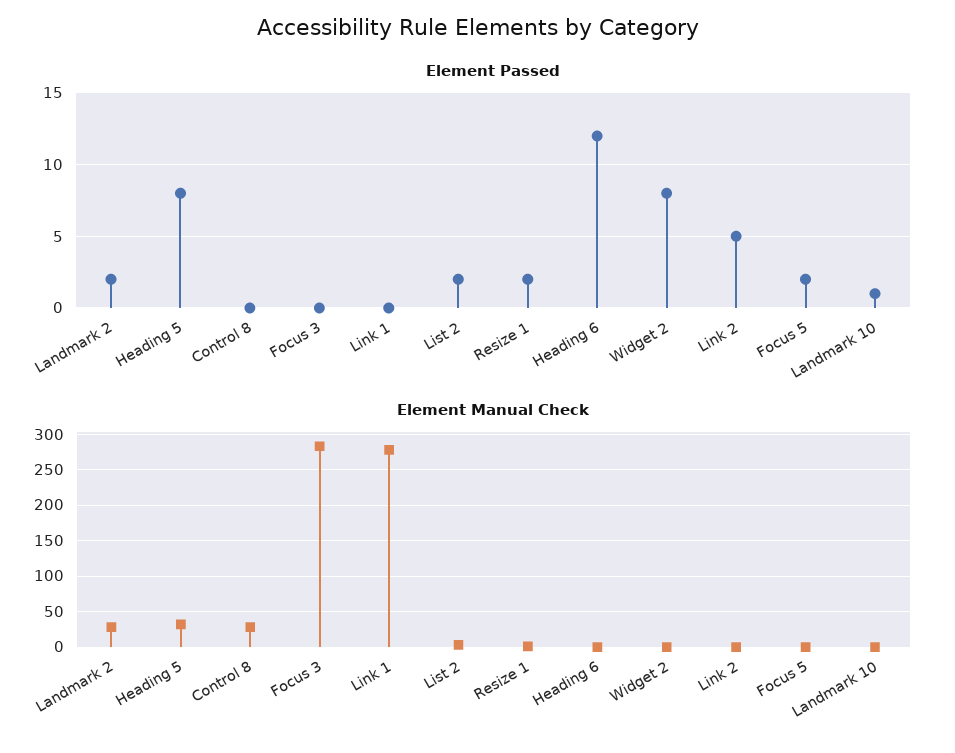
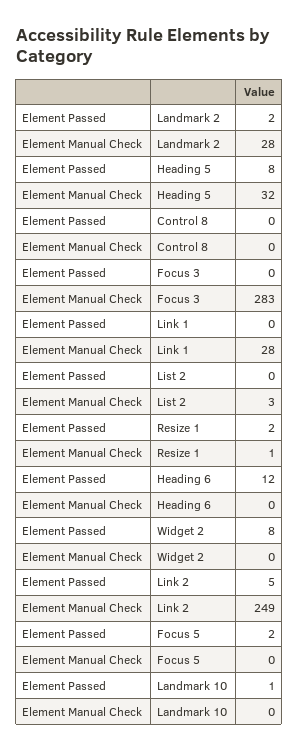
  {
    "Element Passed": {
      "Landmark 2": 2,
      "Heading 5": 8,
      "Control 8": 0,
      "Focus 3": 0,
      "Link 1": 0,
-     "List 2": 2,
+     "List 2": 0,
      "Resize 1": 2,
      "Heading 6": 12,
      "Widget 2": 8,
      "Link 2": 5,
      "Focus 5": 2,
      "Landmark 10": 1
    },
    "Element Manual Check": {
      "Landmark 2": 28,
      "Heading 5": 32,
-     "Control 8": 30,
+     "Control 8": 0,
      "Focus 3": 283,
-     "Link 1": 280,
+     "Link 1": 28,
      "List 2": 3,
      "Resize 1": 1,
      "Heading 6": 0,
      "Widget 2": 0,
-     "Link 2": 0,
+     "Link 2": 249,
      "Focus 5": 0,
      "Landmark 10": 0
    }
  }

